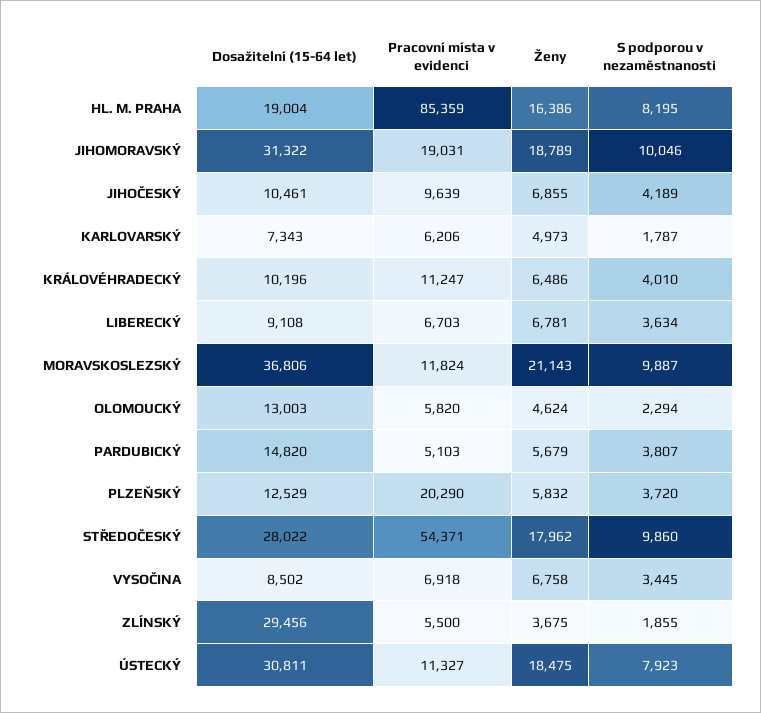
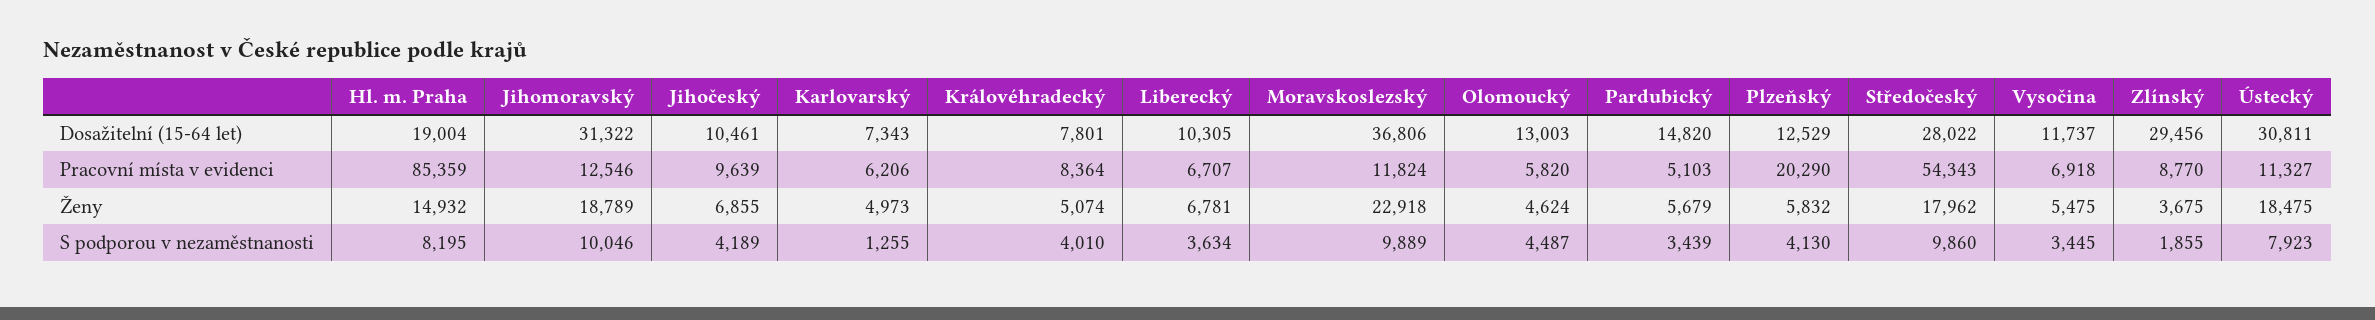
  {
    "Dosažitelní (15-64 let)": {
      "HL. M. PRAHA": 19004,
      "JIHOMORAVSKÝ": 31322,
      "JIHOČESKÝ": 10461,
      "KARLOVARSKÝ": 7343,
-     "KRÁLOVÉHRADECKÝ": 10196,
+     "KRÁLOVÉHRADECKÝ": 7801,
-     "LIBERECKÝ": 9108,
+     "LIBERECKÝ": 10305,
      "MORAVSKOSLEZSKÝ": 36806,
      "OLOMOUCKÝ": 13003,
      "PARDUBICKÝ": 14820,
      "PLZEŇSKÝ": 12529,
      "STŘEDOČESKÝ": 28022,
-     "VYSOČINA": 8502,
+     "VYSOČINA": 11737,
      "ZLÍNSKÝ": 29456,
      "ÚSTECKÝ": 30811
    },
    "Pracovní místa v evidenci": {
      "HL. M. PRAHA": 85359,
-     "JIHOMORAVSKÝ": 19031,
+     "JIHOMORAVSKÝ": 12546,
      "JIHOČESKÝ": 9639,
      "KARLOVARSKÝ": 6206,
-     "KRÁLOVÉHRADECKÝ": 11247,
+     "KRÁLOVÉHRADECKÝ": 8364,
-     "LIBERECKÝ": 6703,
+     "LIBERECKÝ": 6707,
      "MORAVSKOSLEZSKÝ": 11824,
      "OLOMOUCKÝ": 5820,
      "PARDUBICKÝ": 5103,
      "PLZEŇSKÝ": 20290,
-     "STŘEDOČESKÝ": 54371,
+     "STŘEDOČESKÝ": 54343,
      "VYSOČINA": 6918,
-     "ZLÍNSKÝ": 5500,
+     "ZLÍNSKÝ": 8770,
      "ÚSTECKÝ": 11327
    },
    "Ženy": {
-     "HL. M. PRAHA": 16386,
+     "HL. M. PRAHA": 14932,
      "JIHOMORAVSKÝ": 18789,
      "JIHOČESKÝ": 6855,
      "KARLOVARSKÝ": 4973,
-     "KRÁLOVÉHRADECKÝ": 6486,
+     "KRÁLOVÉHRADECKÝ": 5074,
      "LIBERECKÝ": 6781,
-     "MORAVSKOSLEZSKÝ": 21143,
+     "MORAVSKOSLEZSKÝ": 22918,
      "OLOMOUCKÝ": 4624,
      "PARDUBICKÝ": 5679,
      "PLZEŇSKÝ": 5832,
      "STŘEDOČESKÝ": 17962,
-     "VYSOČINA": 6758,
+     "VYSOČINA": 5475,
      "ZLÍNSKÝ": 3675,
      "ÚSTECKÝ": 18475
    },
    "S podporou v nezaměstnanosti": {
      "HL. M. PRAHA": 8195,
      "JIHOMORAVSKÝ": 10046,
      "JIHOČESKÝ": 4189,
-     "KARLOVARSKÝ": 1787,
+     "KARLOVARSKÝ": 1255,
      "KRÁLOVÉHRADECKÝ": 4010,
      "LIBERECKÝ": 3634,
-     "MORAVSKOSLEZSKÝ": 9887,
+     "MORAVSKOSLEZSKÝ": 9889,
-     "OLOMOUCKÝ": 2294,
+     "OLOMOUCKÝ": 4487,
-     "PARDUBICKÝ": 3807,
+     "PARDUBICKÝ": 3439,
-     "PLZEŇSKÝ": 3720,
+     "PLZEŇSKÝ": 4130,
      "STŘEDOČESKÝ": 9860,
      "VYSOČINA": 3445,
      "ZLÍNSKÝ": 1855,
      "ÚSTECKÝ": 7923
    }
  }

